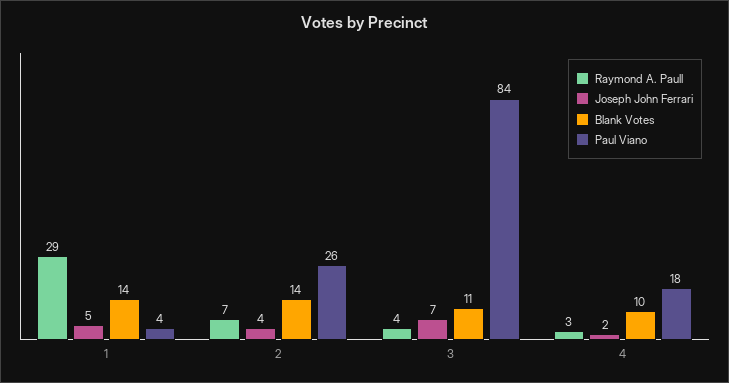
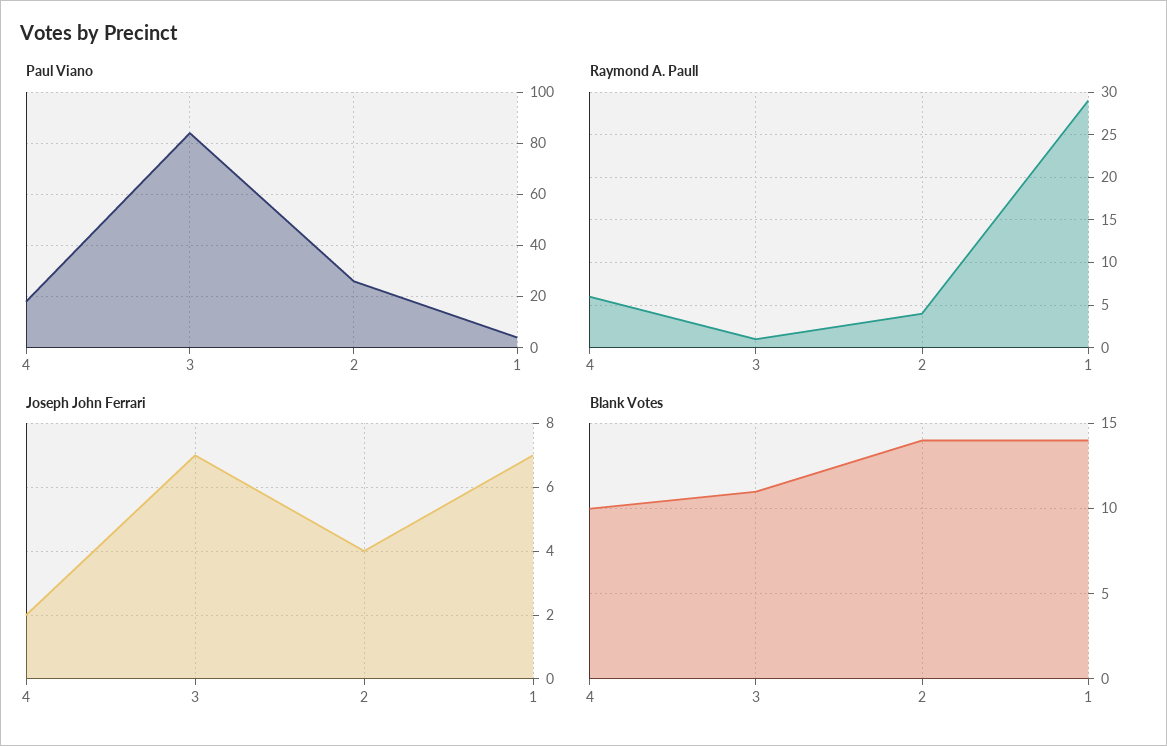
  {
    "Raymond A. Paull": {
      "1": 29,
-     "2": 7,
+     "2": 4,
-     "3": 4,
+     "3": 1,
-     "4": 3
+     "4": 6
    },
    "Joseph John Ferrari": {
-     "1": 5,
+     "1": 7,
      "2": 4,
      "3": 7,
      "4": 2
    },
    "Blank Votes": {
      "1": 14,
      "2": 14,
      "3": 11,
      "4": 10
    },
    "Paul Viano": {
      "1": 4,
      "2": 26,
      "3": 84,
      "4": 18
    }
  }

